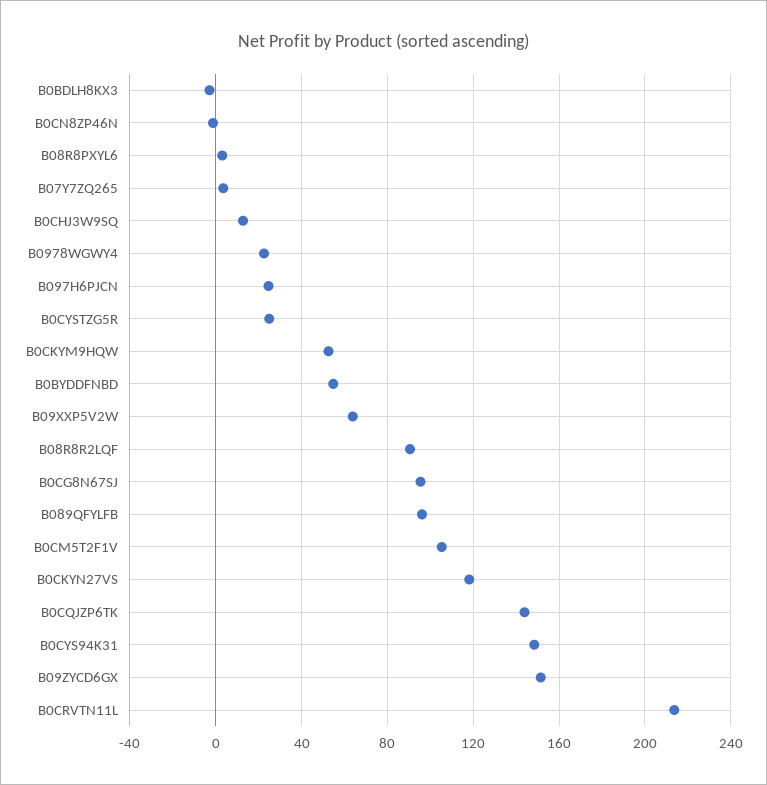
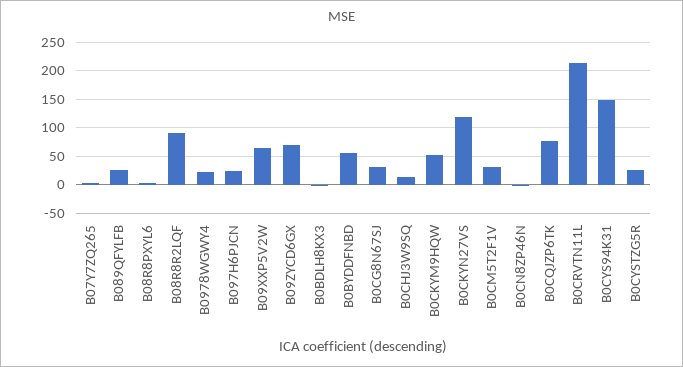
  {
    "B0BDLH8KX3": -5,
    "B0CN8ZP46N": 0,
    "B08R8PXYL6": 5,
    "B07Y7ZQ265": 5,
    "B0CHJ3W9SQ": 15,
    "B0978WGWY4": 20,
    "B097H6PJCN": 25,
    "B0CYSTZG5R": 25,
    "B0CKYM9HQW": 55,
    "B0BYDDFNBD": 55,
    "B09XXP5V2W": 65,
    "B08R8R2LQF": 90,
-   "B0CG8N67SJ": 95,
+   "B0CG8N67SJ": 25,
-   "B089QFYLFB": 95,
+   "B089QFYLFB": 25,
-   "B0CM5T2F1V": 105,
+   "B0CM5T2F1V": 25,
    "B0CKYN27VS": 120,
-   "B0CQJZP6TK": 145,
+   "B0CQJZP6TK": 75,
    "B0CYS94K31": 150,
-   "B09ZYCD6GX": 150,
+   "B09ZYCD6GX": 75,
    "B0CRVTN11L": 215
  }

